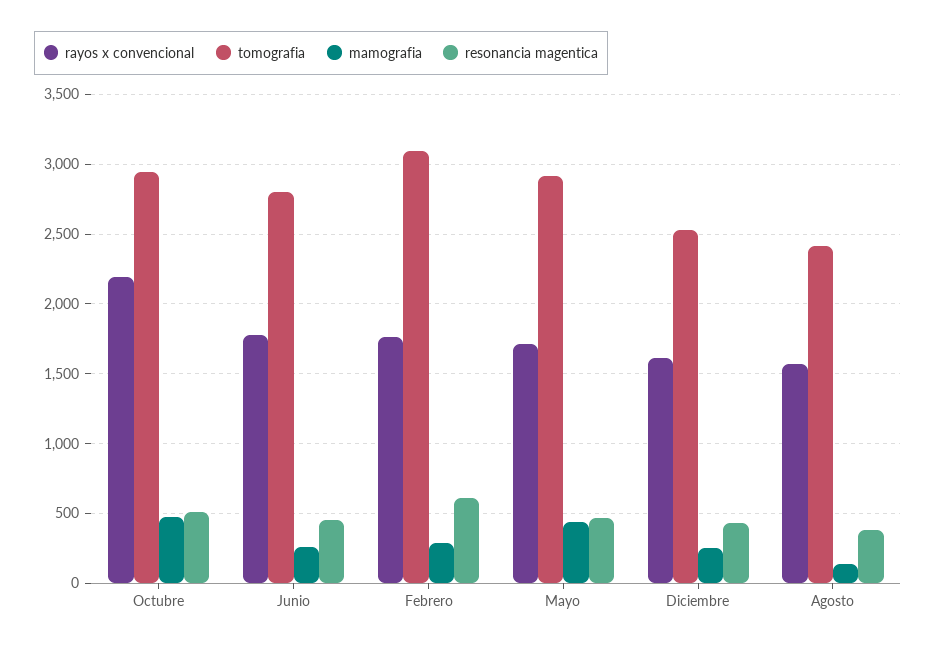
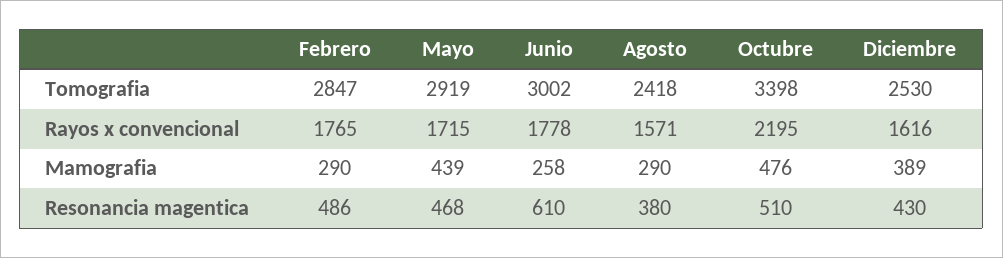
  {
    "rayos x convencional": {
      "Octubre": 2195,
      "Junio": 1778,
      "Febrero": 1765,
      "Mayo": 1715,
      "Diciembre": 1616,
      "Agosto": 1571
    },
    "tomografia": {
-     "Octubre": 2950,
+     "Octubre": 3398,
-     "Junio": 2800,
+     "Junio": 3002,
-     "Febrero": 3100,
+     "Febrero": 2847,
      "Mayo": 2919,
      "Diciembre": 2530,
      "Agosto": 2418
    },
    "mamografia": {
      "Octubre": 476,
      "Junio": 258,
      "Febrero": 290,
      "Mayo": 439,
-     "Diciembre": 250,
+     "Diciembre": 389,
-     "Agosto": 150
+     "Agosto": 290
    },
    "resonancia magentica": {
      "Octubre": 510,
-     "Junio": 450,
+     "Junio": 610,
-     "Febrero": 600,
+     "Febrero": 486,
      "Mayo": 468,
      "Diciembre": 430,
      "Agosto": 380
    }
  }

